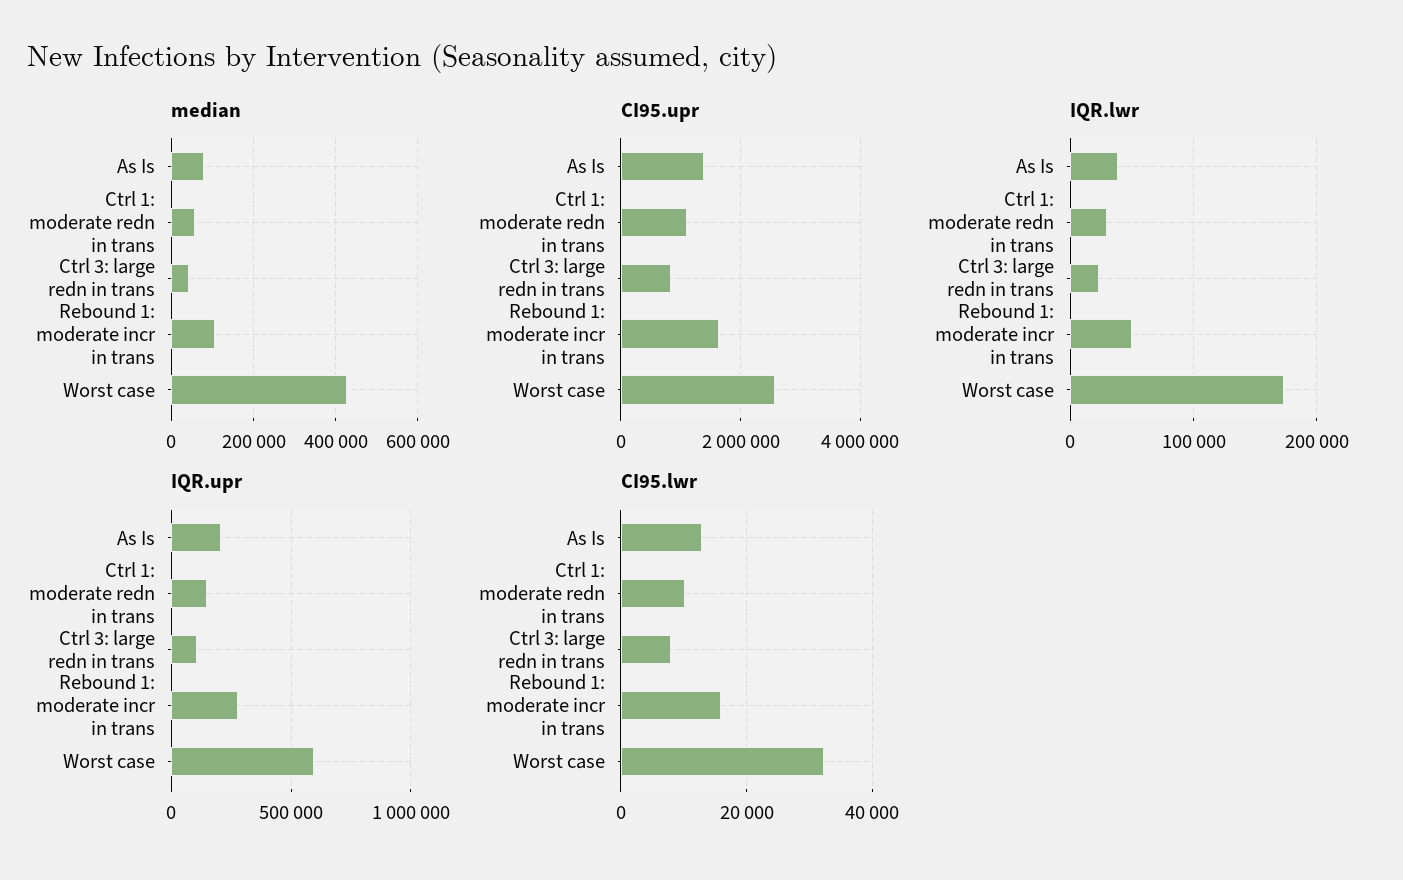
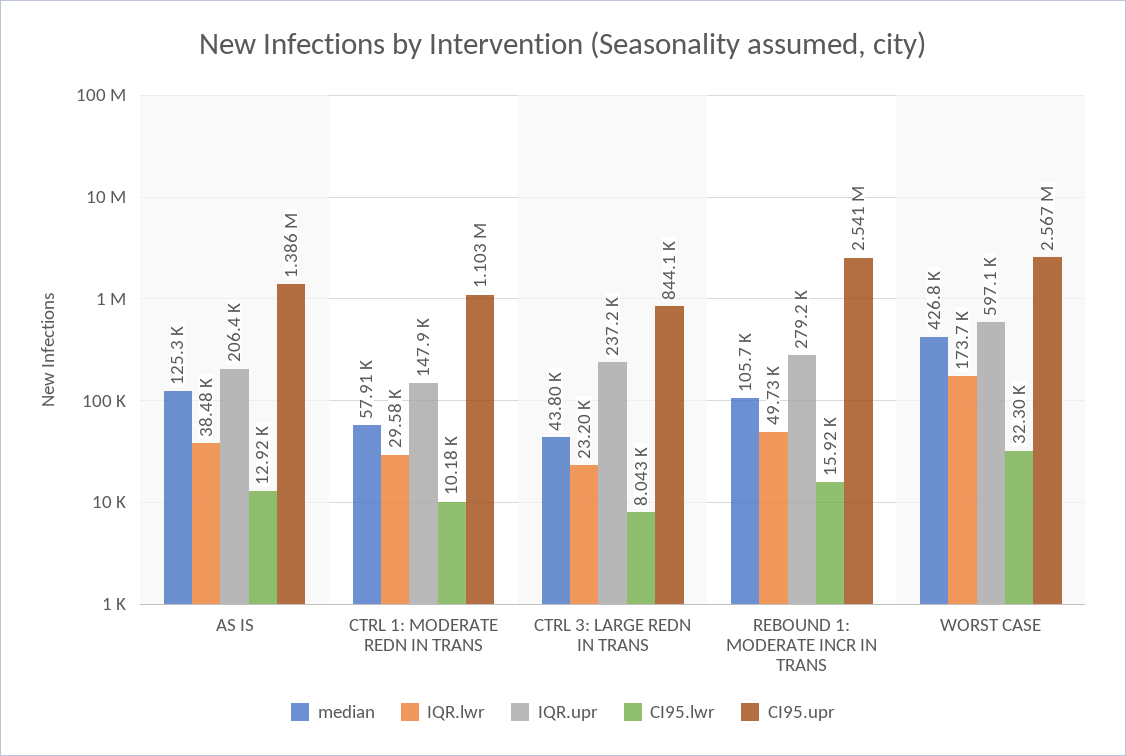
  {
    "median": {
-     "As Is": 80000,
+     "As Is": 125300,
      "Ctrl 1: moderate redn in trans": 57910,
      "Ctrl 3: large redn in trans": 43800,
      "Rebound 1: moderate incr in trans": 105700,
      "Worst case": 426800
    },
    "CI95.upr": {
      "As Is": 1386000,
      "Ctrl 1: moderate redn in trans": 1103000,
      "Ctrl 3: large redn in trans": 844100,
-     "Rebound 1: moderate incr in trans": 1600000,
+     "Rebound 1: moderate incr in trans": 2541000,
      "Worst case": 2567000
    },
    "IQR.lwr": {
      "As Is": 38480,
      "Ctrl 1: moderate redn in trans": 29580,
      "Ctrl 3: large redn in trans": 23200,
      "Rebound 1: moderate incr in trans": 49730,
      "Worst case": 173700
    },
    "IQR.upr": {
      "As Is": 206400,
      "Ctrl 1: moderate redn in trans": 147900,
-     "Ctrl 3: large redn in trans": 100000,
+     "Ctrl 3: large redn in trans": 237200,
      "Rebound 1: moderate incr in trans": 279200,
      "Worst case": 597100
    },
    "CI95.lwr": {
      "As Is": 12920,
      "Ctrl 1: moderate redn in trans": 10180,
      "Ctrl 3: large redn in trans": 8043,
      "Rebound 1: moderate incr in trans": 15920,
      "Worst case": 32300
    }
  }

